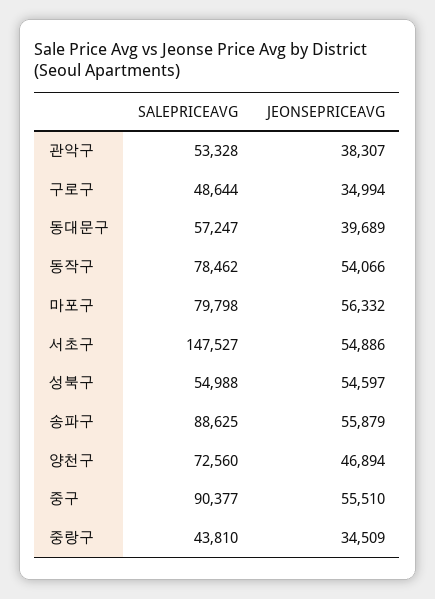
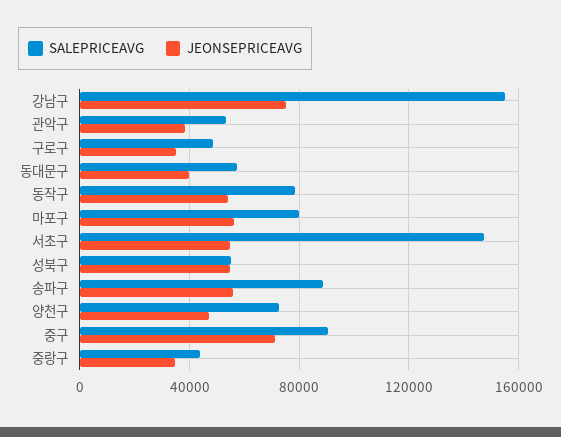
  {
    "SALEPRICEAVG": {
      "관악구": 53328,
      "구로구": 48644,
      "동대문구": 57247,
      "동작구": 78462,
      "마포구": 79798,
      "서초구": 147527,
      "성북구": 54988,
      "송파구": 88625,
      "양천구": 72560,
      "중구": 90377,
-     "중랑구": 43810
+     "중랑구": 43810,
+     "강남구": 155000
    },
    "JEONSEPRICEAVG": {
      "관악구": 38307,
      "구로구": 34994,
      "동대문구": 39689,
      "동작구": 54066,
      "마포구": 56332,
      "서초구": 54886,
      "성북구": 54597,
      "송파구": 55879,
      "양천구": 46894,
-     "중구": 55510,
+     "중구": 70000,
-     "중랑구": 34509
+     "중랑구": 34509,
+     "강남구": 75000
    }
  }

